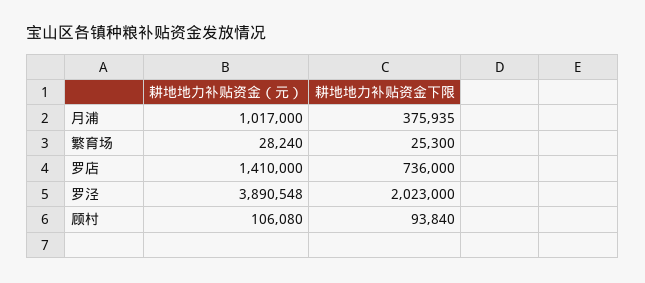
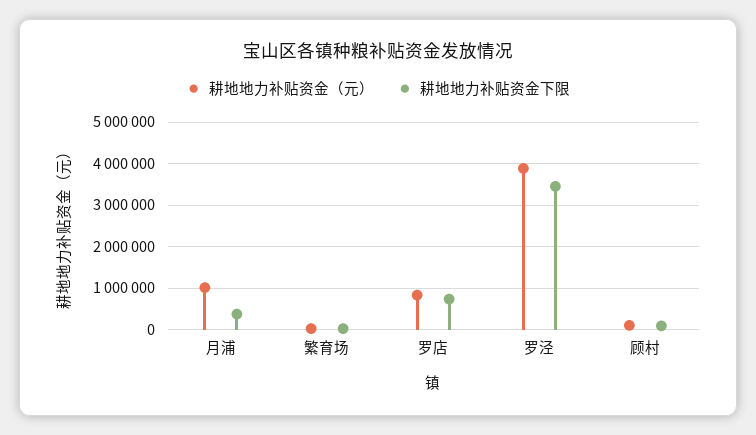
  {
    "耕地地力补贴资金（元）": {
      "月浦": 1017000,
      "繁育场": 28240,
-     "罗店": 1410000,
+     "罗店": 800000,
      "罗泾": 3890548,
      "顾村": 106080
    },
    "耕地地力补贴资金下限": {
      "月浦": 375935,
      "繁育场": 25300,
      "罗店": 736000,
-     "罗泾": 2023000,
+     "罗泾": 3400000,
      "顾村": 93840
    }
  }

